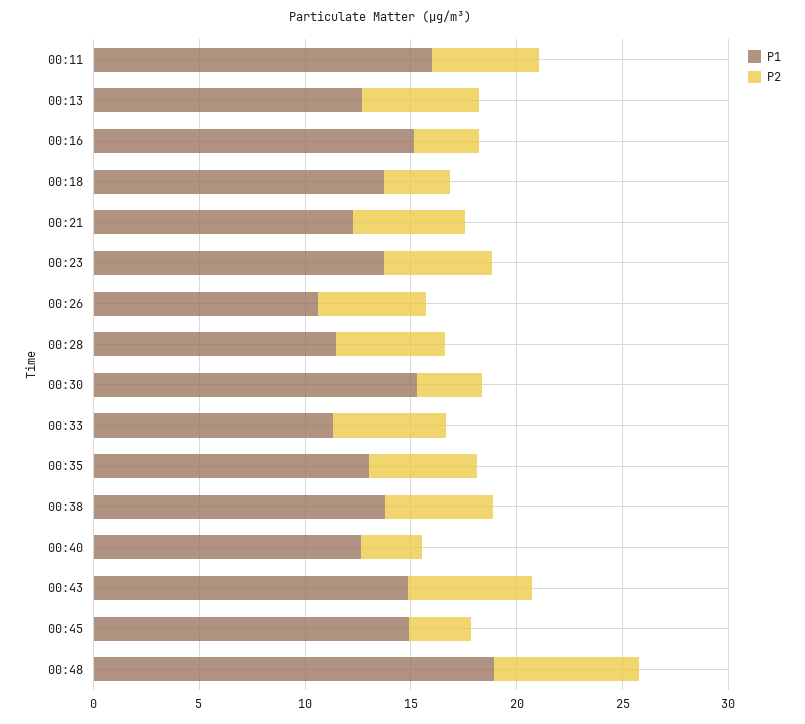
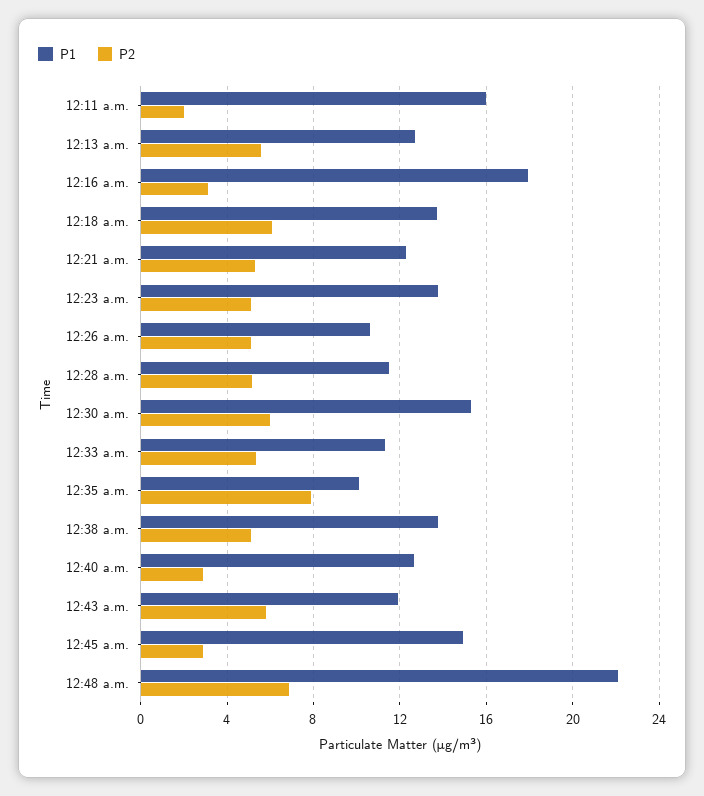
  {
    "P1": {
      "00:11": 16,
      "00:13": 12.5,
-     "00:16": 15,
+     "00:16": 18,
      "00:18": 13.5,
      "00:21": 12.5,
      "00:23": 14,
      "00:26": 10.5,
      "00:28": 11.5,
      "00:30": 15.5,
      "00:33": 11.5,
-     "00:35": 13,
+     "00:35": 10,
      "00:38": 14,
      "00:40": 12.5,
-     "00:43": 15,
+     "00:43": 12,
      "00:45": 15,
-     "00:48": 19
+     "00:48": 22
    },
    "P2": {
-     "00:11": 5,
+     "00:11": 2,
      "00:13": 5.5,
      "00:16": 3,
-     "00:18": 3,
+     "00:18": 6,
      "00:21": 5.5,
      "00:23": 5,
      "00:26": 5,
      "00:28": 5,
-     "00:30": 3,
+     "00:30": 6,
      "00:33": 5.5,
-     "00:35": 5,
+     "00:35": 8,
      "00:38": 5,
      "00:40": 3,
      "00:43": 6,
      "00:45": 3,
      "00:48": 7
    }
  }

